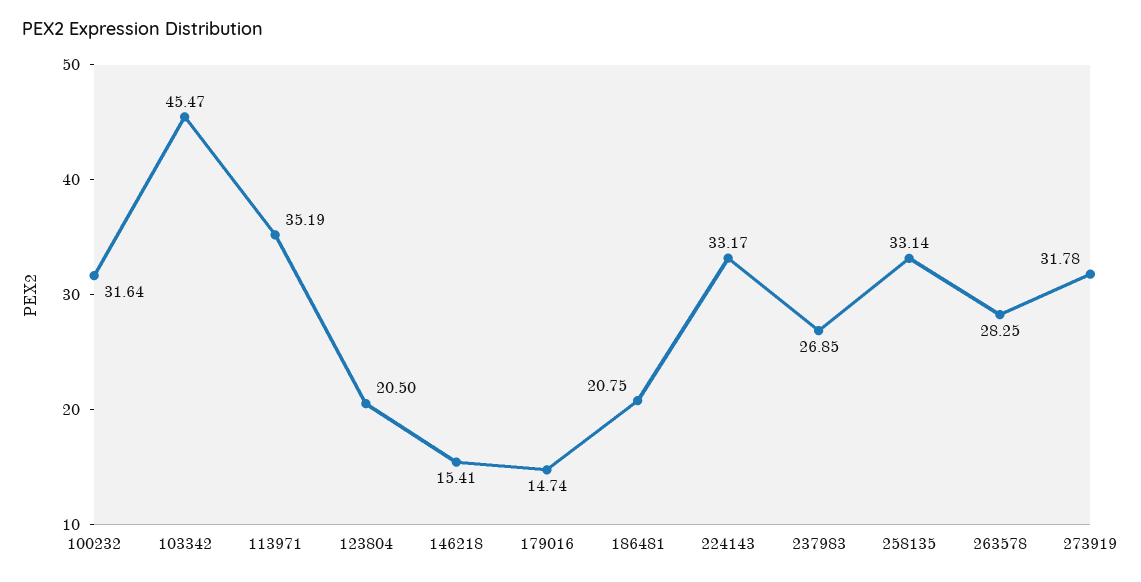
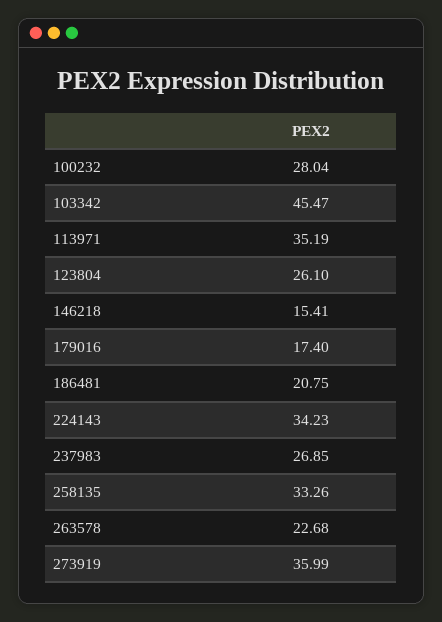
  {
-   "100232": 31.64,
+   "100232": 28.04,
    "103342": 45.47,
    "113971": 35.19,
-   "123804": 20.5,
+   "123804": 26.1,
    "146218": 15.41,
-   "179016": 14.74,
+   "179016": 17.4,
    "186481": 20.75,
-   "224143": 33.17,
+   "224143": 34.23,
    "237983": 26.85,
-   "258135": 33.14,
+   "258135": 33.26,
-   "263578": 28.25,
+   "263578": 22.68,
-   "273919": 31.78
+   "273919": 35.99
  }

